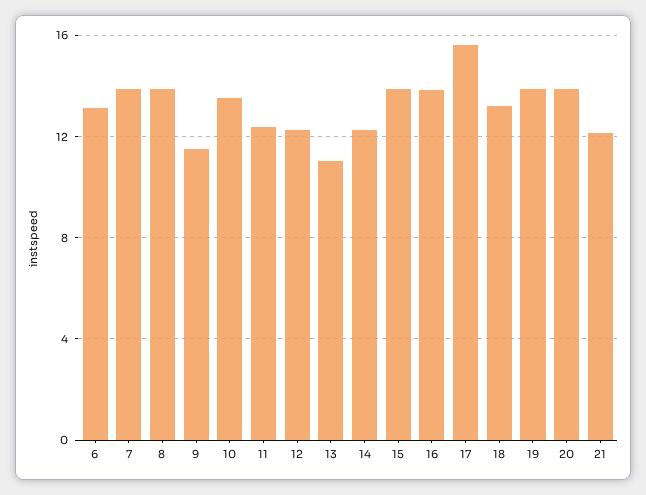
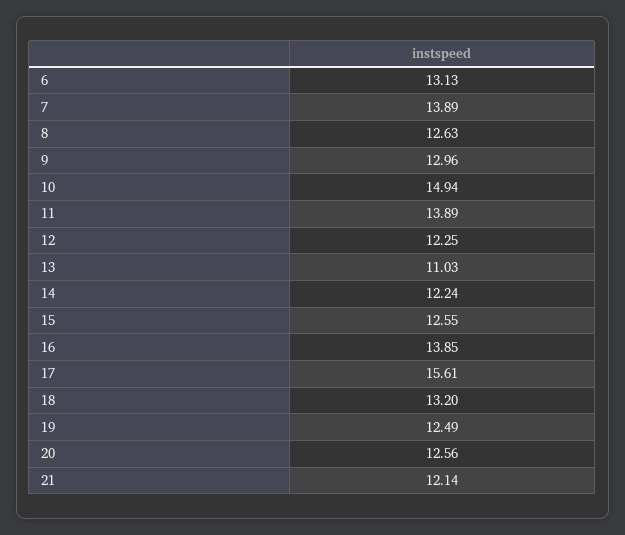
  {
    "6": 13.13,
    "7": 13.89,
-   "8": 14,
+   "8": 12.63,
-   "9": 11.5,
+   "9": 12.96,
-   "10": 13.5,
+   "10": 14.94,
-   "11": 12.5,
+   "11": 13.89,
    "12": 12.25,
    "13": 11.03,
    "14": 12.24,
-   "15": 14,
+   "15": 12.55,
    "16": 13.85,
    "17": 15.61,
    "18": 13.2,
-   "19": 14,
+   "19": 12.49,
-   "20": 14,
+   "20": 12.56,
    "21": 12.14
  }

